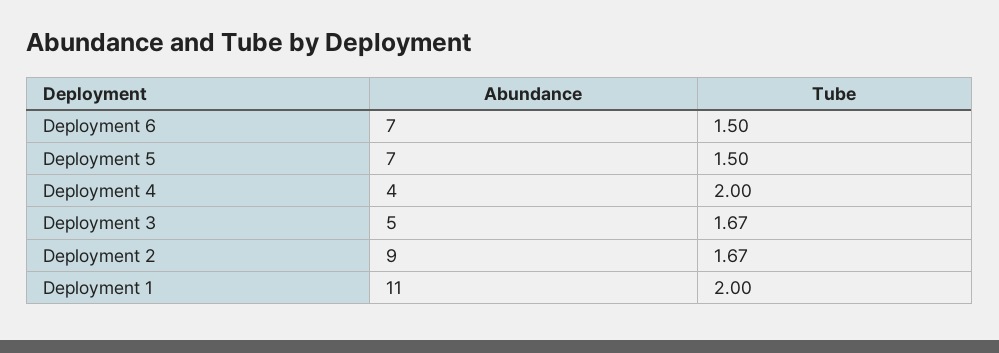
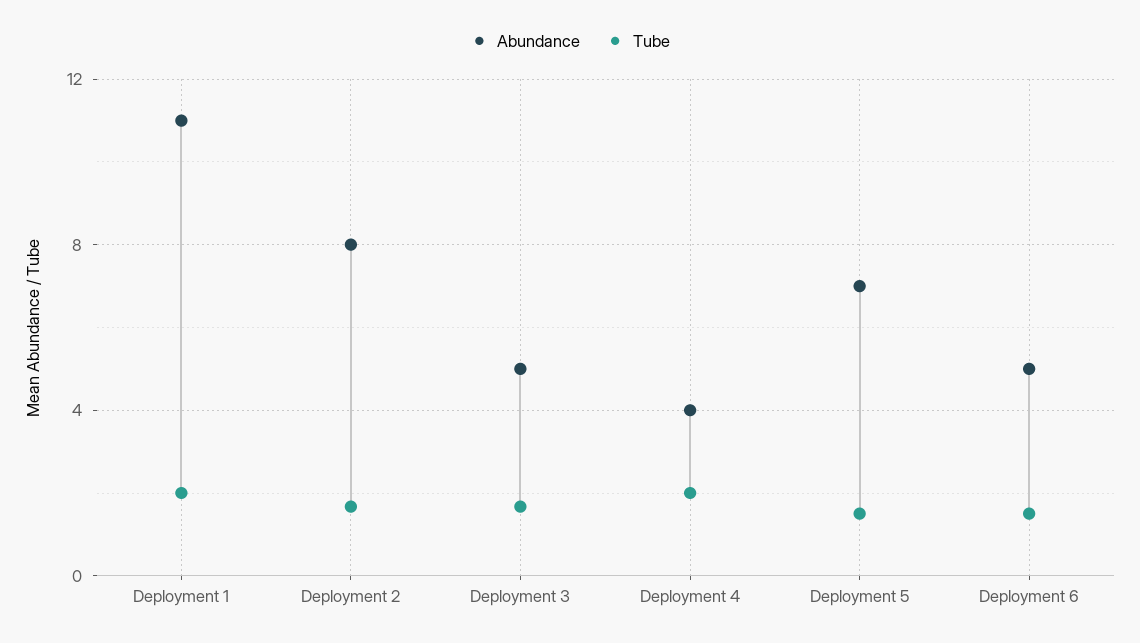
  {
    "Abundance": {
-     "Deployment 6": 7,
+     "Deployment 6": 5,
      "Deployment 5": 7,
      "Deployment 4": 4,
      "Deployment 3": 5,
-     "Deployment 2": 9,
+     "Deployment 2": 8,
      "Deployment 1": 11
    },
    "Tube": {
      "Deployment 6": 1.5,
      "Deployment 5": 1.5,
      "Deployment 4": 2,
      "Deployment 3": 1.67,
      "Deployment 2": 1.67,
      "Deployment 1": 2
    }
  }

